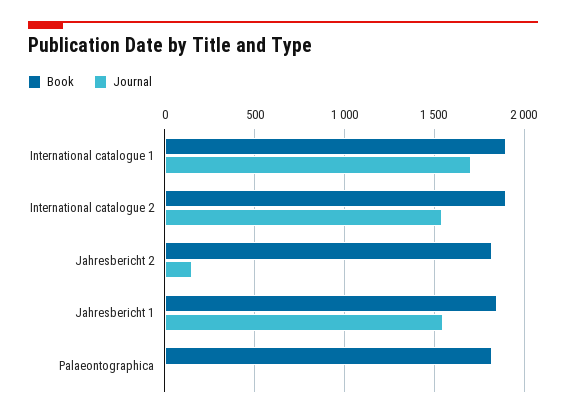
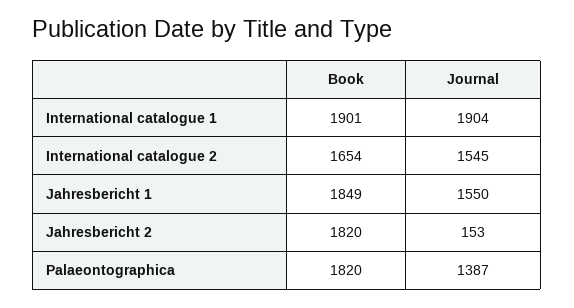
  {
    "Book": {
      "International catalogue 1": 1901,
-     "International catalogue 2": 1900,
+     "International catalogue 2": 1654,
      "Jahresbericht 2": 1820,
      "Jahresbericht 1": 1849,
      "Palaeontographica": 1820
    },
    "Journal": {
-     "International catalogue 1": 1700,
+     "International catalogue 1": 1904,
      "International catalogue 2": 1545,
      "Jahresbericht 2": 153,
      "Jahresbericht 1": 1550,
-     "Palaeontographica": 0
+     "Palaeontographica": 1387
    }
  }

